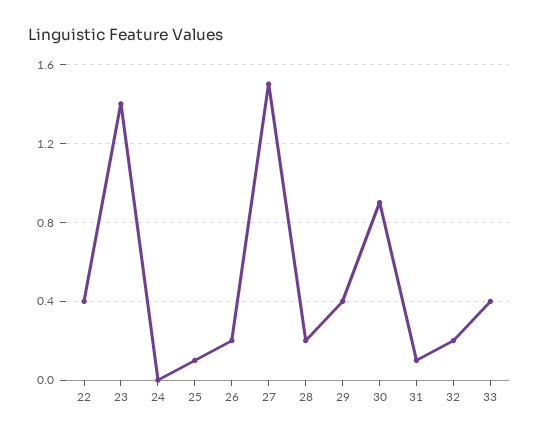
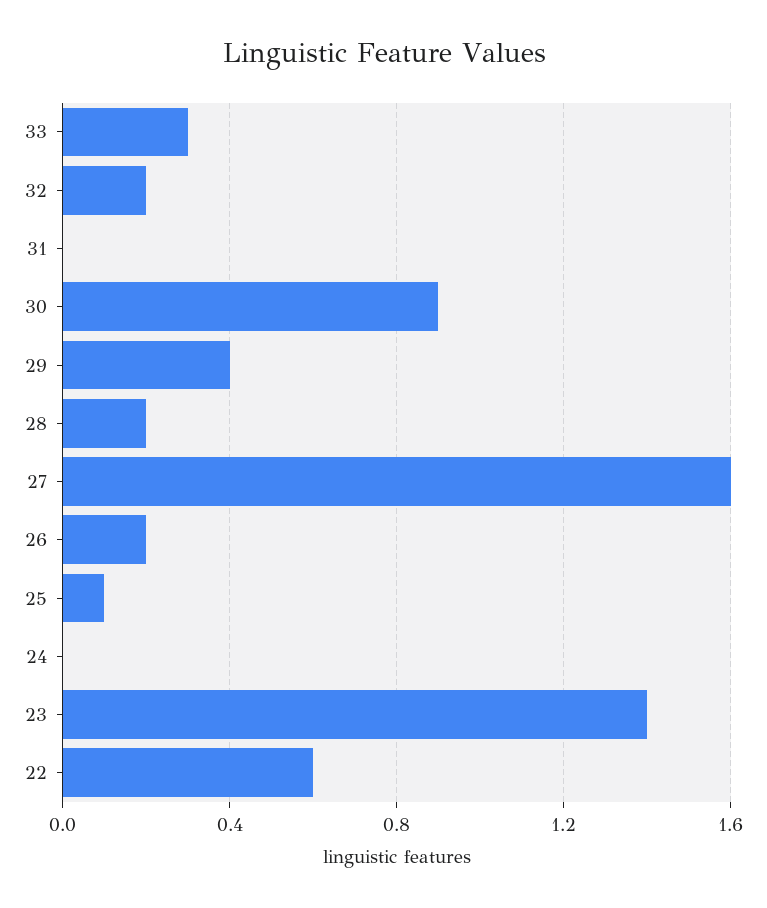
  {
-   "22": 0.4,
+   "22": 0.6,
    "23": 1.4,
    "24": 0,
    "25": 0.1,
    "26": 0.2,
-   "27": 1.5,
+   "27": 1.6,
    "28": 0.2,
    "29": 0.4,
    "30": 0.9,
-   "31": 0.1,
+   "31": 0,
    "32": 0.2,
-   "33": 0.4
+   "33": 0.3
  }

